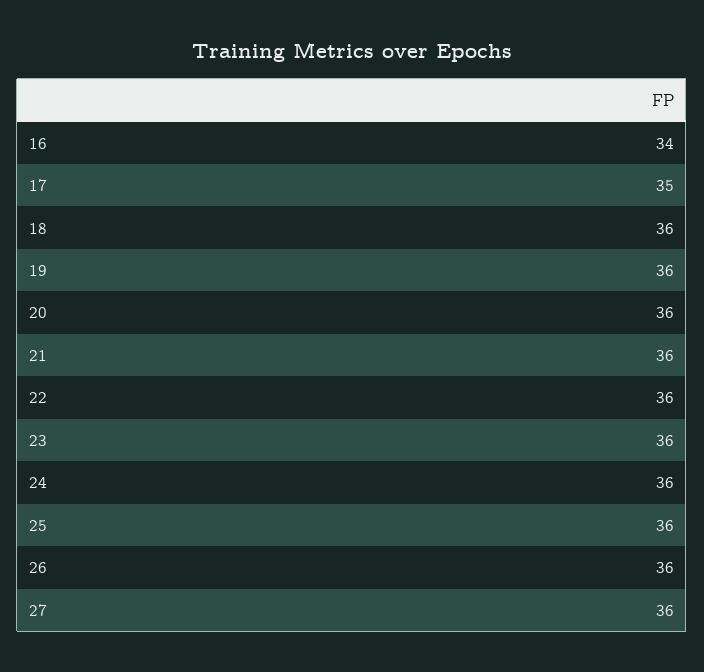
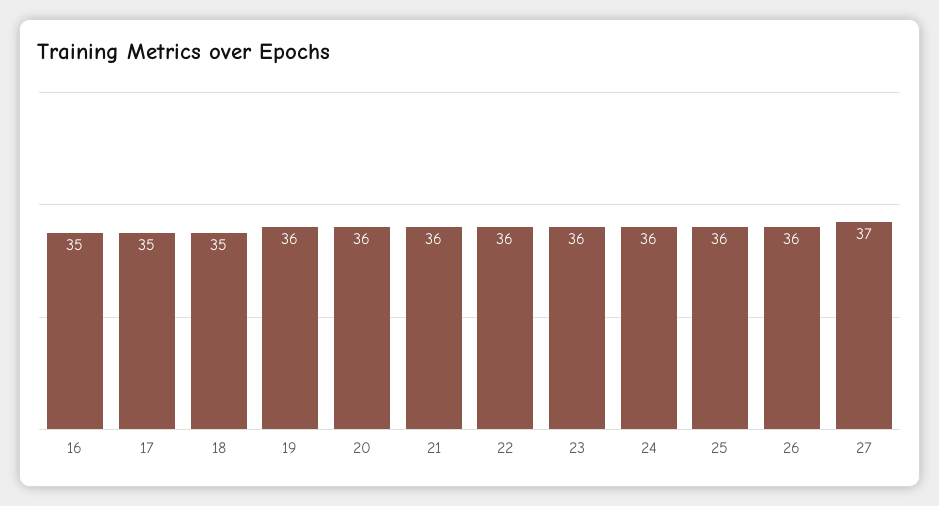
  {
-   "16": 34,
+   "16": 35,
    "17": 35,
-   "18": 36,
+   "18": 35,
    "19": 36,
    "20": 36,
    "21": 36,
    "22": 36,
    "23": 36,
    "24": 36,
    "25": 36,
    "26": 36,
-   "27": 36
+   "27": 37
  }

